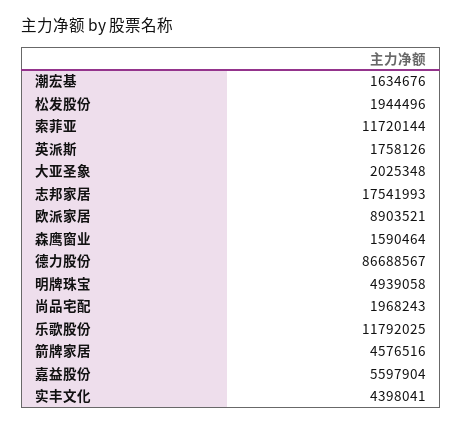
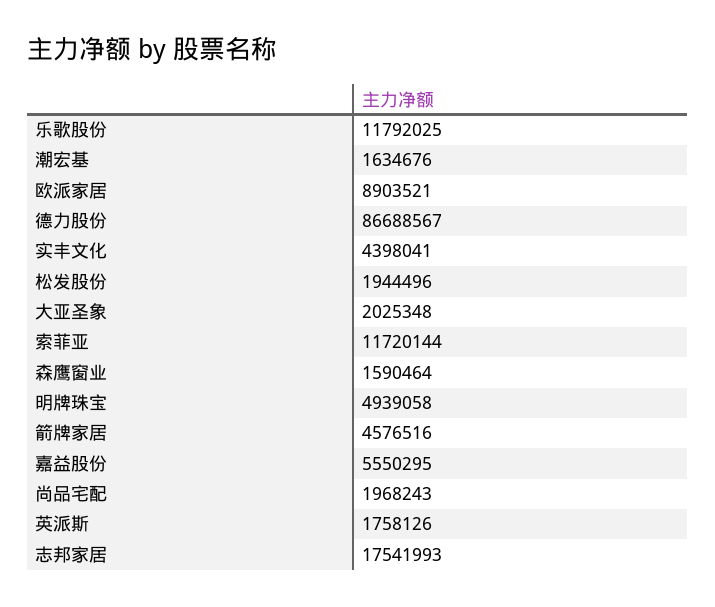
  {
    "潮宏基": 1634676,
    "松发股份": 1944496,
    "索菲亚": 11720144,
    "英派斯": 1758126,
    "大亚圣象": 2025348,
    "志邦家居": 17541993,
    "欧派家居": 8903521,
    "森鹰窗业": 1590464,
    "德力股份": 86688567,
    "明牌珠宝": 4939058,
    "尚品宅配": 1968243,
    "乐歌股份": 11792025,
    "箭牌家居": 4576516,
-   "嘉益股份": 5597904,
+   "嘉益股份": 5550295,
    "实丰文化": 4398041
  }

